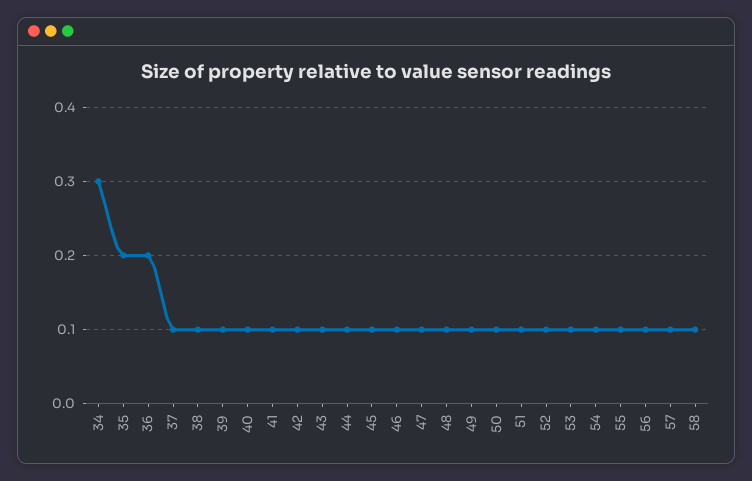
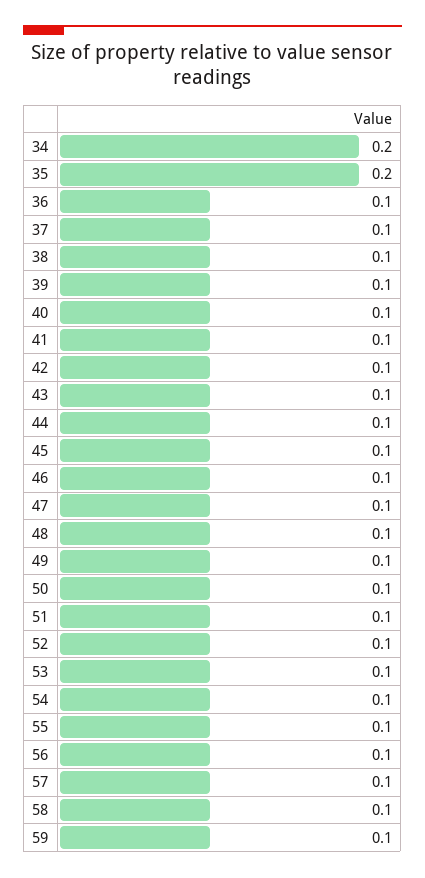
  {
-   "34": 0.3,
+   "34": 0.2,
    "35": 0.2,
-   "36": 0.2,
+   "36": 0.1,
    "37": 0.1,
    "38": 0.1,
    "39": 0.1,
    "40": 0.1,
    "41": 0.1,
    "42": 0.1,
    "43": 0.1,
    "44": 0.1,
    "45": 0.1,
    "46": 0.1,
    "47": 0.1,
    "48": 0.1,
    "49": 0.1,
    "50": 0.1,
    "51": 0.1,
    "52": 0.1,
    "53": 0.1,
    "54": 0.1,
    "55": 0.1,
    "56": 0.1,
    "57": 0.1,
-   "58": 0.1
+   "58": 0.1,
+   "59": 0.1
  }

